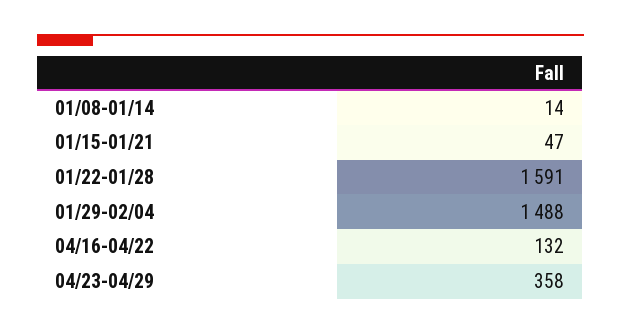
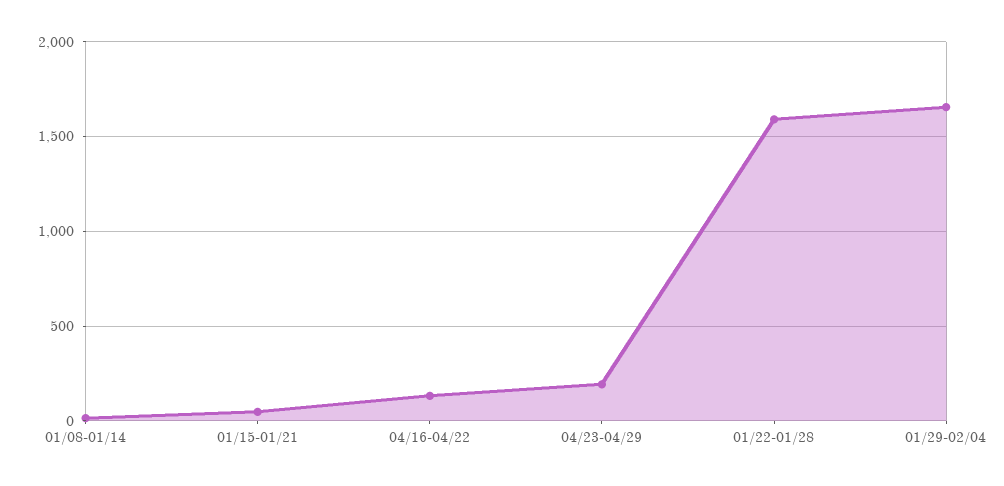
  {
    "01/08-01/14": 14,
    "01/15-01/21": 47,
    "01/22-01/28": 1591,
-   "01/29-02/04": 1488,
+   "01/29-02/04": 1650,
    "04/16-04/22": 132,
-   "04/23-04/29": 358
+   "04/23-04/29": 200
  }

